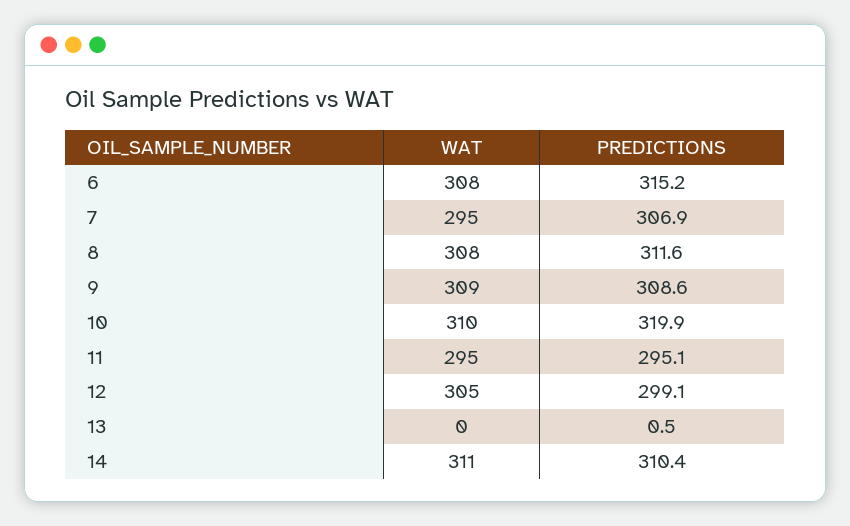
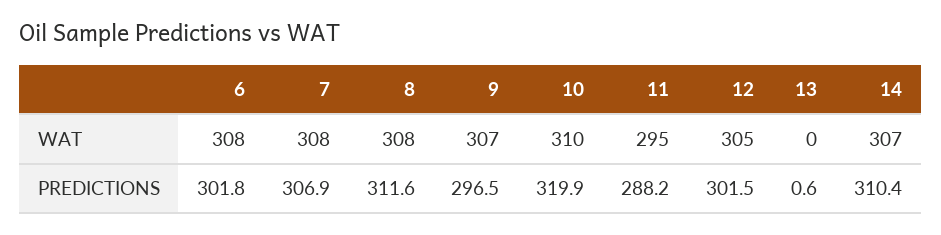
  {
    "WAT": {
      "6": 308,
-     "7": 295,
+     "7": 308,
      "8": 308,
-     "9": 309,
+     "9": 307,
      "10": 310,
      "11": 295,
      "12": 305,
      "13": 0,
-     "14": 311
+     "14": 307
    },
    "PREDICTIONS": {
-     "6": 315.2,
+     "6": 301.8,
      "7": 306.9,
      "8": 311.6,
-     "9": 308.6,
+     "9": 296.5,
      "10": 319.9,
-     "11": 295.1,
+     "11": 288.2,
-     "12": 299.1,
+     "12": 301.5,
-     "13": 0.5,
+     "13": 0.6,
      "14": 310.4
    }
  }

